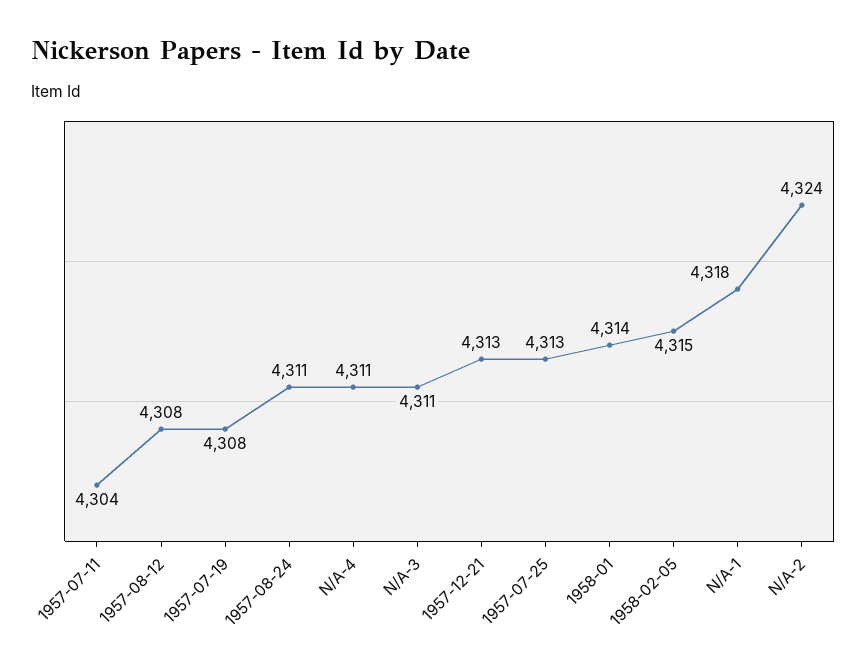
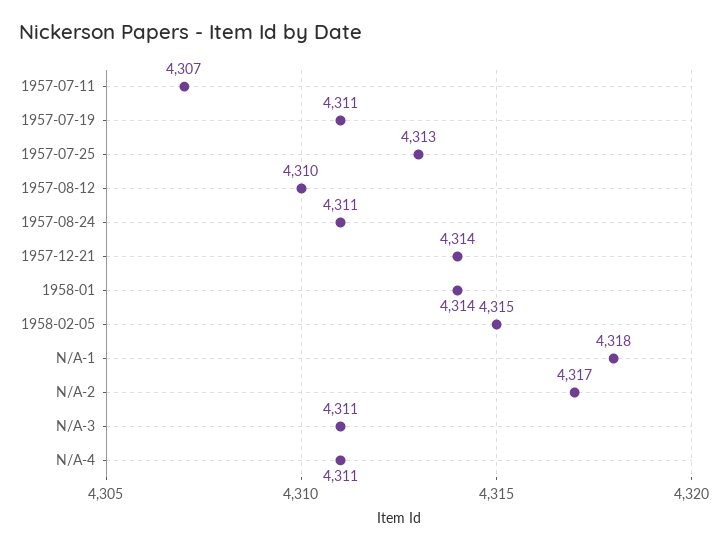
  {
-   "1957-07-11": 4304,
+   "1957-07-11": 4307,
-   "1957-08-12": 4308,
+   "1957-08-12": 4310,
-   "1957-07-19": 4308,
+   "1957-07-19": 4311,
    "1957-08-24": 4311,
    "N/A-4": 4311,
    "N/A-3": 4311,
-   "1957-12-21": 4313,
+   "1957-12-21": 4314,
    "1957-07-25": 4313,
    "1958-01": 4314,
    "1958-02-05": 4315,
    "N/A-1": 4318,
-   "N/A-2": 4324
+   "N/A-2": 4317
  }

